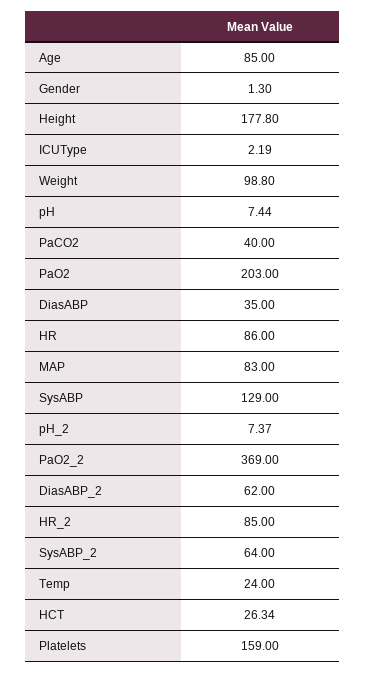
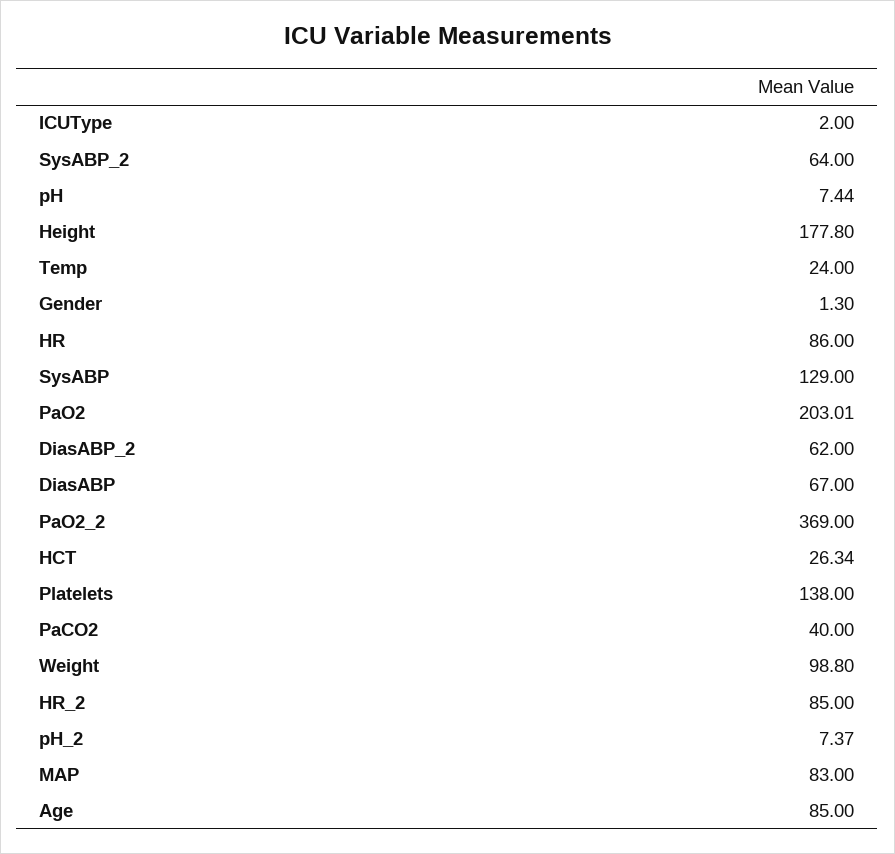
  {
    "Age": 85,
    "Gender": 1.3,
    "Height": 177.8,
-   "ICUType": 2.19,
+   "ICUType": 2,
    "Weight": 98.8,
    "pH": 7.44,
    "PaCO2": 40,
-   "PaO2": 203,
+   "PaO2": 203.01,
-   "DiasABP": 35,
+   "DiasABP": 67,
    "HR": 86,
    "MAP": 83,
    "SysABP": 129,
    "pH_2": 7.37,
    "PaO2_2": 369,
    "DiasABP_2": 62,
    "HR_2": 85,
    "SysABP_2": 64,
    "Temp": 24,
    "HCT": 26.34,
-   "Platelets": 159
+   "Platelets": 138
  }

